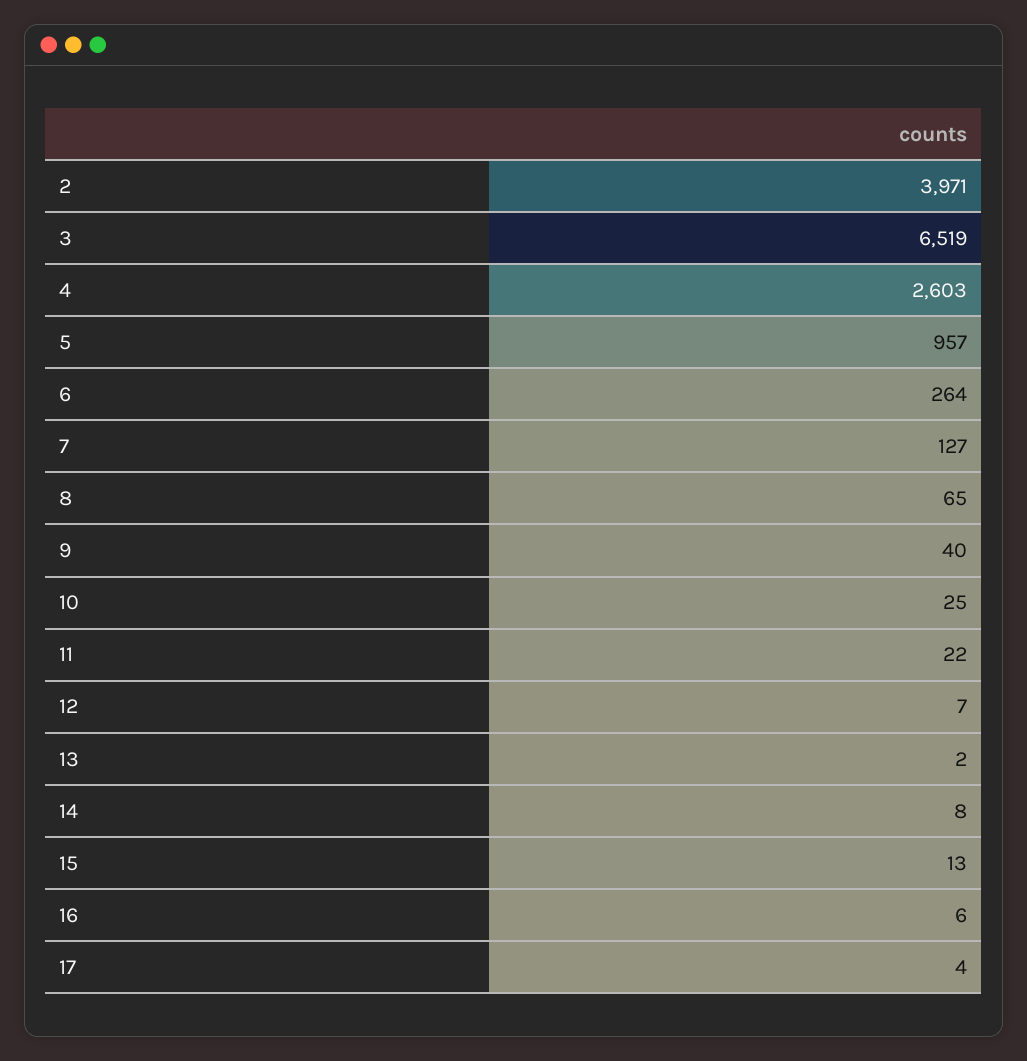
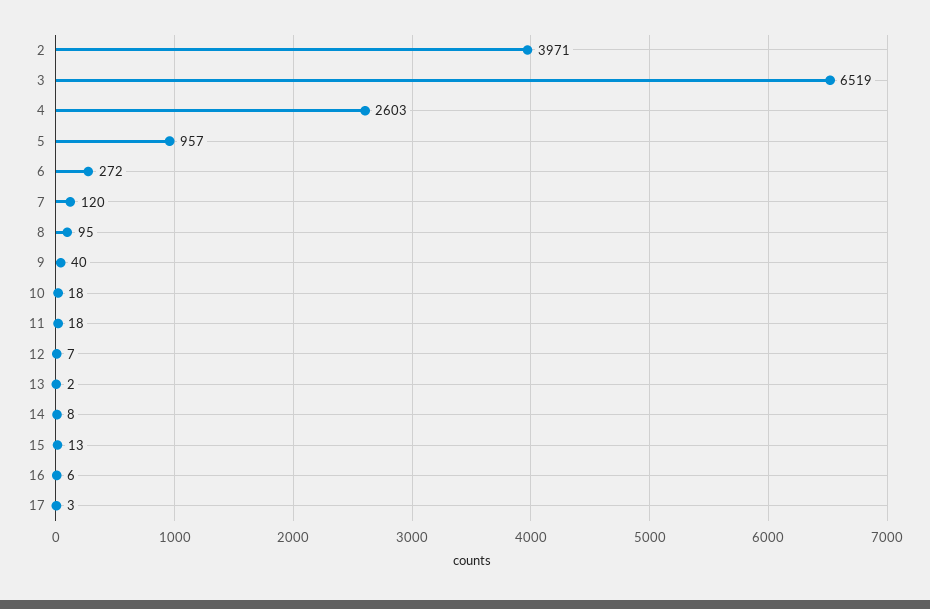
  {
    "2": 3971,
    "3": 6519,
    "4": 2603,
    "5": 957,
-   "6": 264,
+   "6": 272,
-   "7": 127,
+   "7": 120,
-   "8": 65,
+   "8": 95,
    "9": 40,
-   "10": 25,
+   "10": 18,
-   "11": 22,
+   "11": 18,
    "12": 7,
    "13": 2,
    "14": 8,
    "15": 13,
    "16": 6,
-   "17": 4
+   "17": 3
  }

